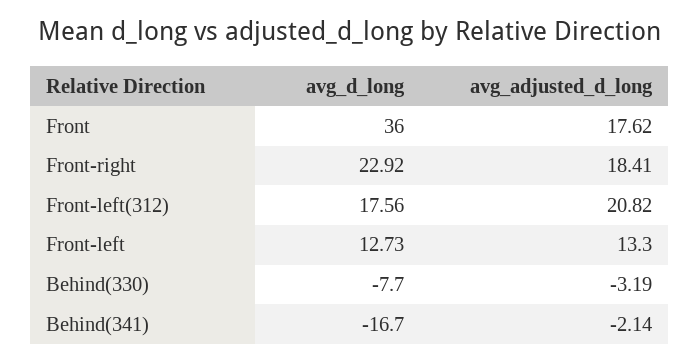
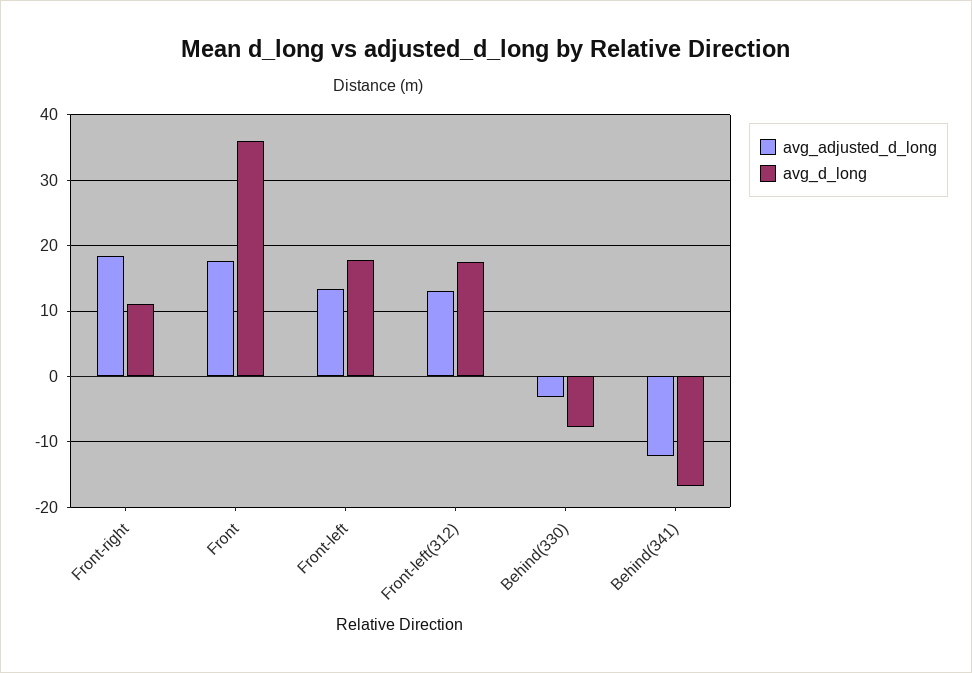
  {
    "avg_d_long": {
      "Front": 36,
-     "Front-right": 22.92,
+     "Front-right": 11,
      "Front-left(312)": 17.56,
-     "Front-left": 12.73,
+     "Front-left": 18,
      "Behind(330)": -7.7,
      "Behind(341)": -16.7
    },
    "avg_adjusted_d_long": {
      "Front": 17.62,
      "Front-right": 18.41,
-     "Front-left(312)": 20.82,
+     "Front-left(312)": 13,
      "Front-left": 13.3,
      "Behind(330)": -3.19,
-     "Behind(341)": -2.14
+     "Behind(341)": -12
    }
  }

